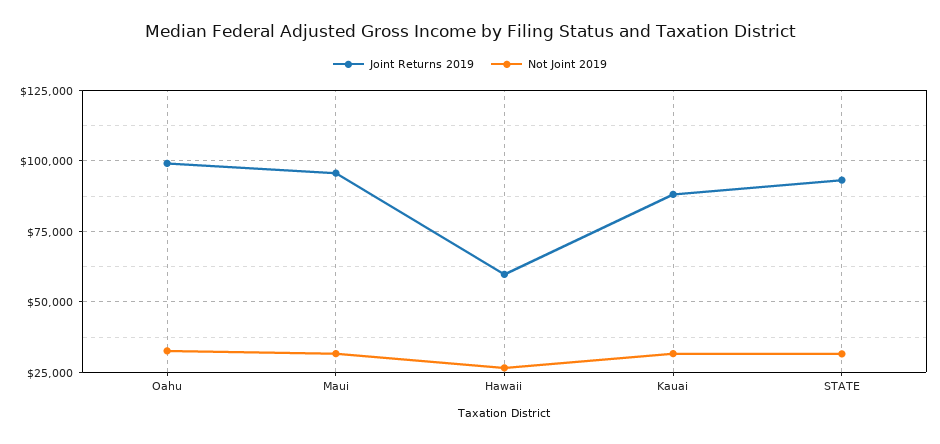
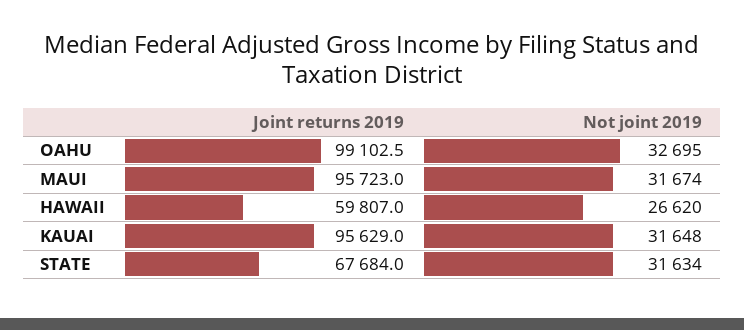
  {
    "Joint Returns 2019": {
      "Oahu": 99102.5,
      "Maui": 95723,
      "Hawaii": 59807,
-     "Kauai": 87500,
+     "Kauai": 95629,
-     "STATE": 92500
+     "STATE": 67684
    },
    "Not Joint 2019": {
      "Oahu": 32695,
      "Maui": 31674,
      "Hawaii": 26620,
      "Kauai": 31648,
      "STATE": 31634
    }
  }

